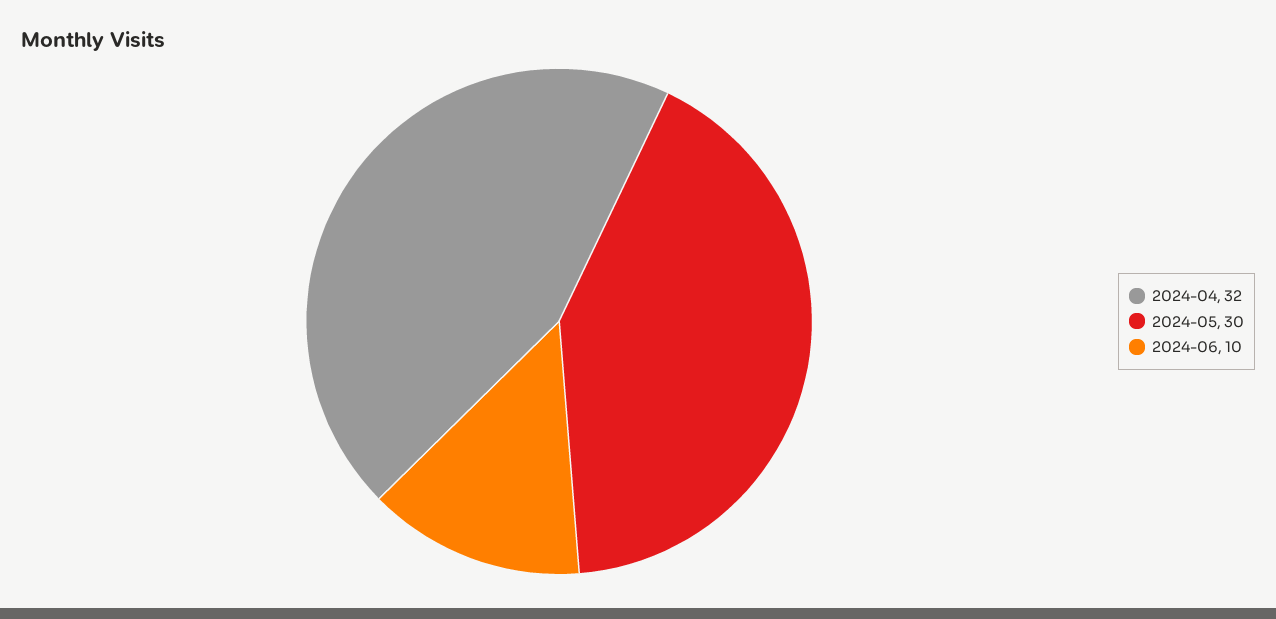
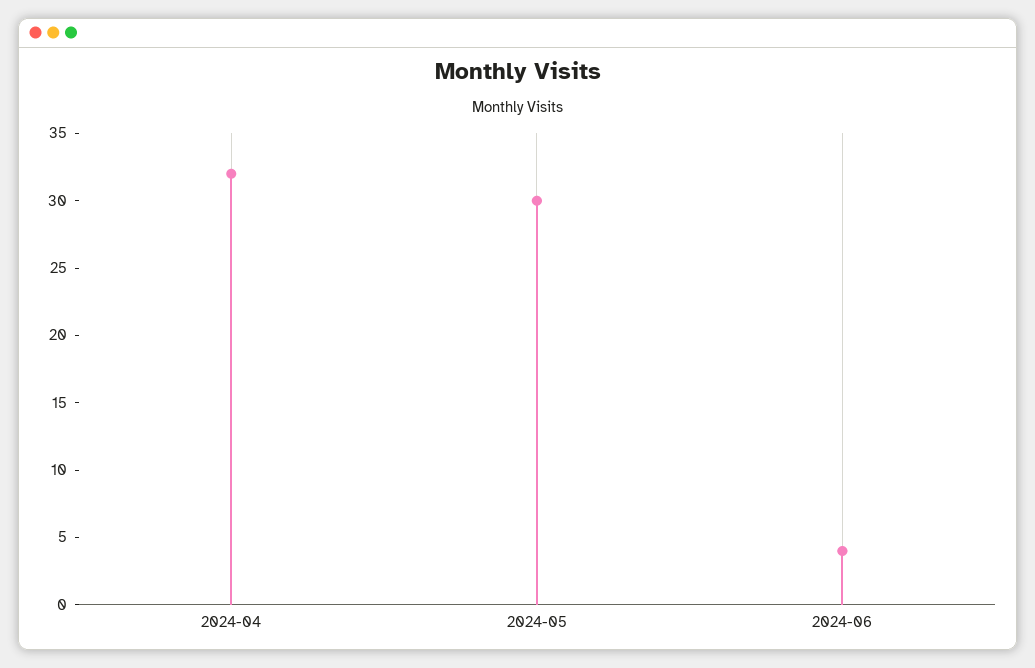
  {
    "2024-04": 32,
    "2024-05": 30,
-   "2024-06": 10
+   "2024-06": 4
  }

